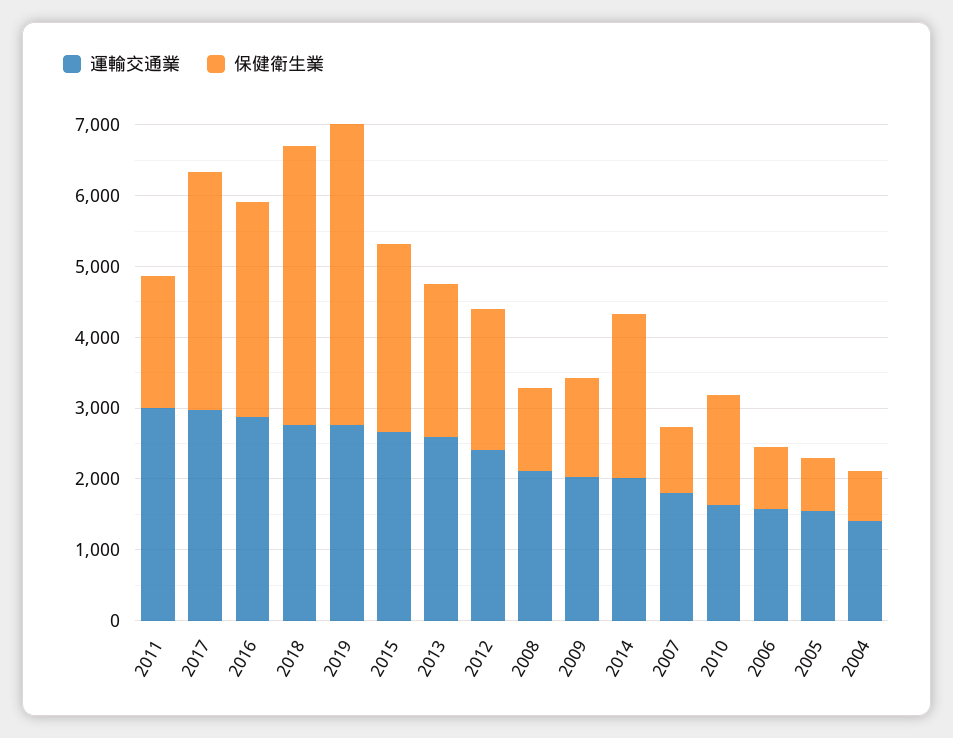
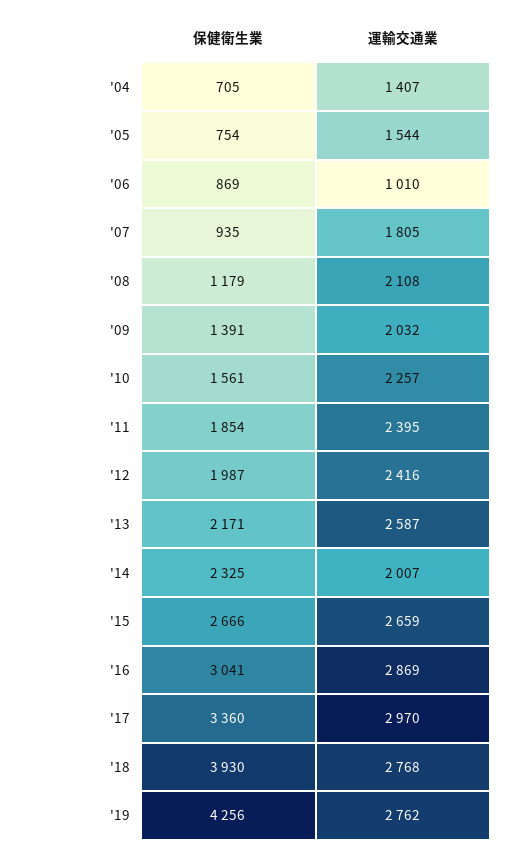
  {
    "運輸交通業": {
-     "2011": 3000,
+     "2011": 2395,
      "2017": 2970,
      "2016": 2869,
      "2018": 2768,
      "2019": 2762,
      "2015": 2659,
      "2013": 2587,
      "2012": 2416,
      "2008": 2108,
      "2009": 2032,
      "2014": 2007,
      "2007": 1805,
-     "2010": 1600,
+     "2010": 2257,
-     "2006": 1600,
+     "2006": 1010,
      "2005": 1544,
      "2004": 1407
    },
    "保健衛生業": {
      "2011": 1854,
      "2017": 3360,
      "2016": 3041,
      "2018": 3930,
      "2019": 4256,
      "2015": 2666,
      "2013": 2171,
      "2012": 1987,
      "2008": 1179,
      "2009": 1391,
      "2014": 2325,
      "2007": 935,
      "2010": 1561,
      "2006": 869,
      "2005": 754,
      "2004": 705
    }
  }

